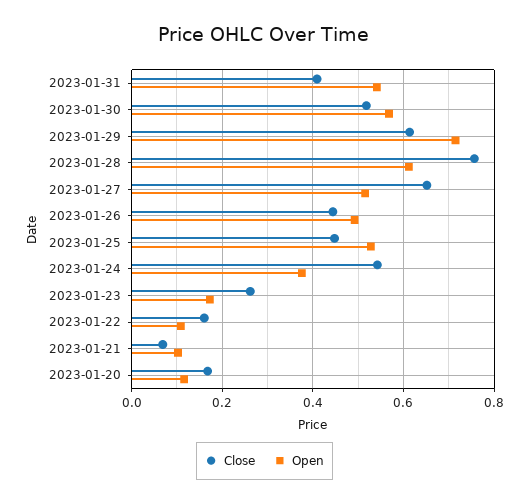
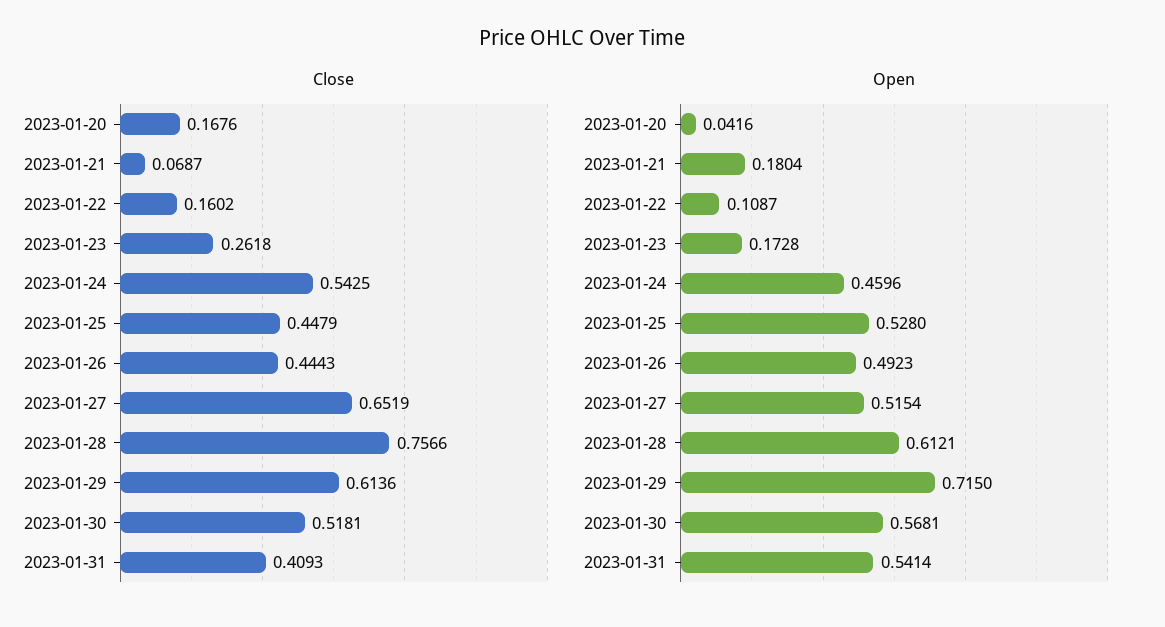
  {
    "Close": {
      "2023-01-31": 0.4093,
      "2023-01-30": 0.5181,
      "2023-01-29": 0.6136,
      "2023-01-28": 0.7566,
      "2023-01-27": 0.6519,
      "2023-01-26": 0.4443,
      "2023-01-25": 0.4479,
      "2023-01-24": 0.5425,
      "2023-01-23": 0.2618,
      "2023-01-22": 0.1602,
      "2023-01-21": 0.0687,
      "2023-01-20": 0.1676
    },
    "Open": {
      "2023-01-31": 0.5414,
      "2023-01-30": 0.5681,
      "2023-01-29": 0.715,
      "2023-01-28": 0.6121,
      "2023-01-27": 0.5154,
      "2023-01-26": 0.4923,
      "2023-01-25": 0.528,
-     "2023-01-24": 0.38,
+     "2023-01-24": 0.4596,
      "2023-01-23": 0.1728,
      "2023-01-22": 0.1087,
-     "2023-01-21": 0.1,
+     "2023-01-21": 0.1804,
-     "2023-01-20": 0.12
+     "2023-01-20": 0.0416
    }
  }

